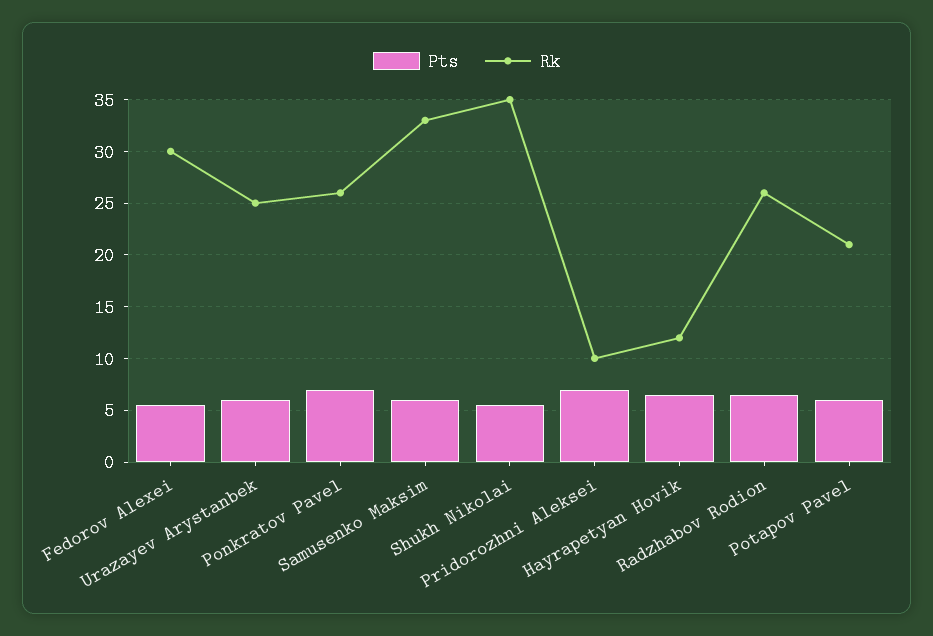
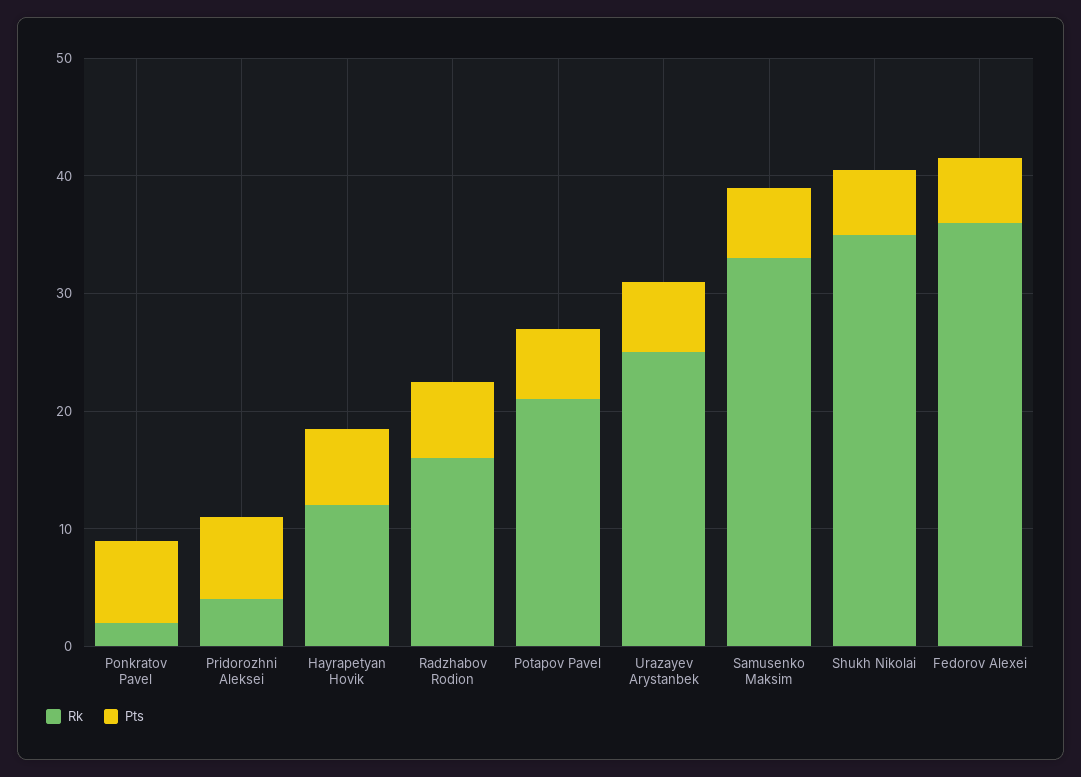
  {
    "Pts": {
      "Fedorov Alexei": 6,
      "Urazayev Arystanbek": 6,
      "Ponkratov Pavel": 7,
      "Samusenko Maksim": 6,
      "Shukh Nikolai": 6,
      "Pridorozhni Aleksei": 7,
      "Hayrapetyan Hovik": 7,
      "Radzhabov Rodion": 7,
      "Potapov Pavel": 6
    },
    "Rk": {
-     "Fedorov Alexei": 30,
+     "Fedorov Alexei": 36,
      "Urazayev Arystanbek": 25,
-     "Ponkratov Pavel": 26,
+     "Ponkratov Pavel": 2,
      "Samusenko Maksim": 33,
      "Shukh Nikolai": 35,
-     "Pridorozhni Aleksei": 10,
+     "Pridorozhni Aleksei": 4,
      "Hayrapetyan Hovik": 12,
-     "Radzhabov Rodion": 26,
+     "Radzhabov Rodion": 16,
      "Potapov Pavel": 21
    }
  }

